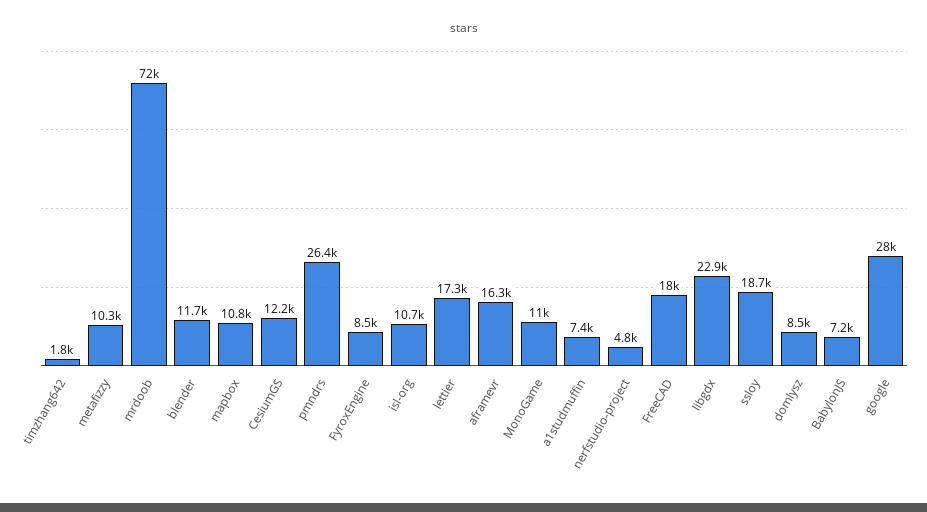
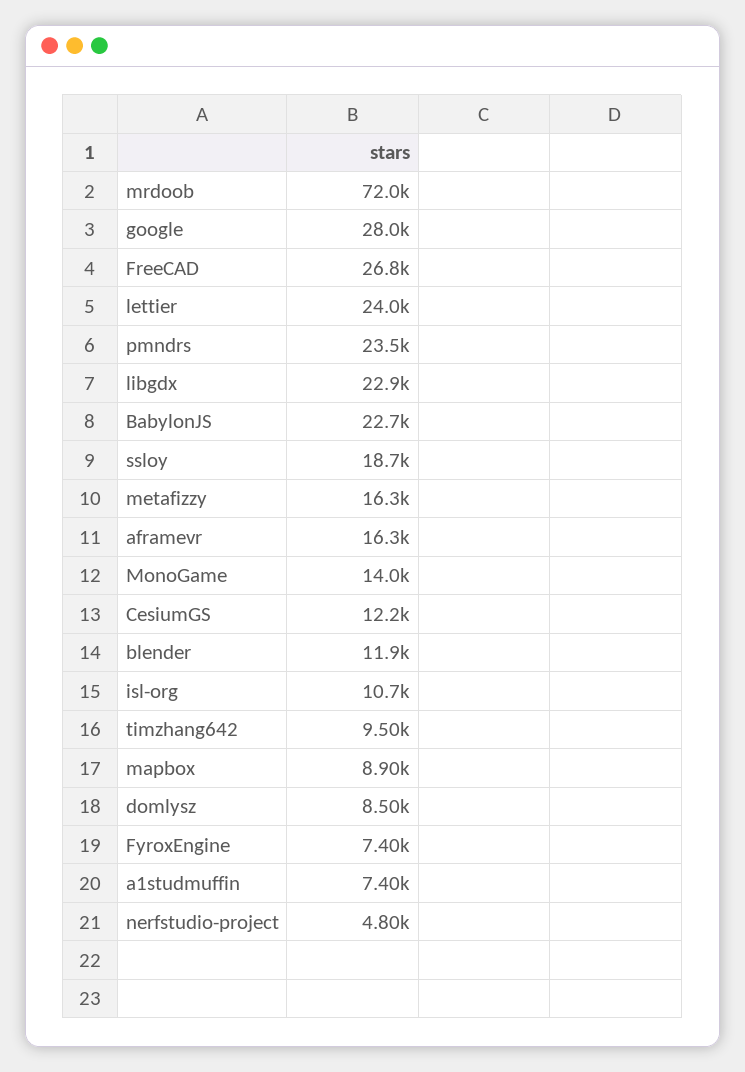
  {
-   "timzhang642": 1800,
+   "timzhang642": 9500,
-   "metafizzy": 10300,
+   "metafizzy": 16300,
    "mrdoob": 72000,
-   "blender": 11700,
+   "blender": 11900,
-   "mapbox": 10800,
+   "mapbox": 8900,
    "CesiumGS": 12200,
-   "pmndrs": 26400,
+   "pmndrs": 23500,
-   "FyroxEngine": 8500,
+   "FyroxEngine": 7400,
    "isl-org": 10700,
-   "lettier": 17300,
+   "lettier": 24000,
    "aframevr": 16300,
-   "MonoGame": 11000,
+   "MonoGame": 14000,
    "a1studmuffin": 7400,
    "nerfstudio-project": 4800,
-   "FreeCAD": 18000,
+   "FreeCAD": 26800,
    "libgdx": 22900,
    "ssloy": 18700,
    "domlysz": 8500,
-   "BabylonJS": 7200,
+   "BabylonJS": 22700,
    "google": 28000
  }

